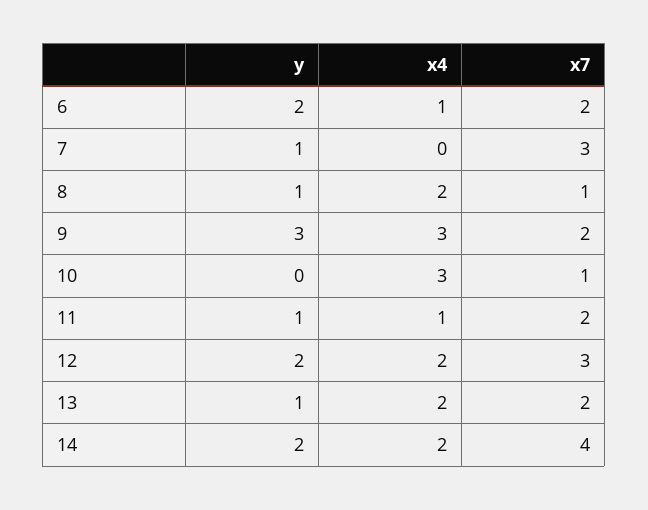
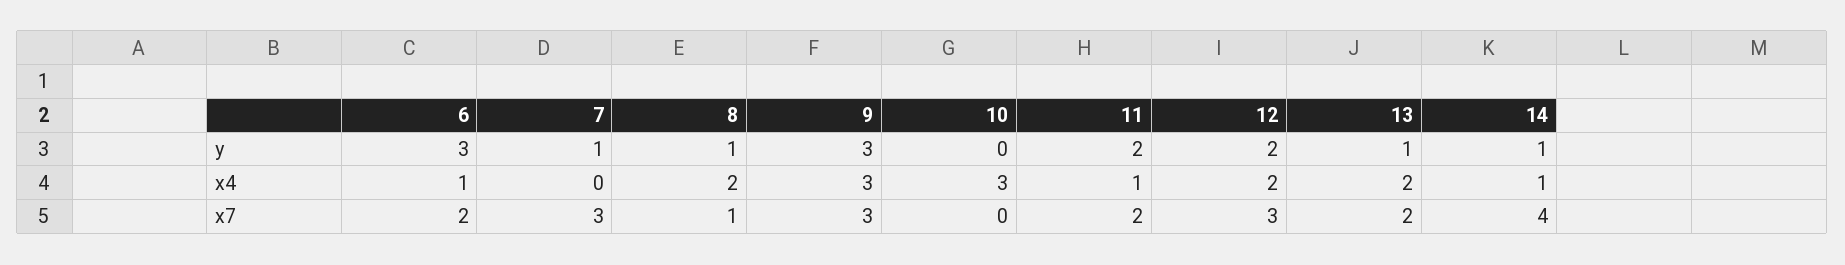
  {
    "y": {
-     "6": 2,
+     "6": 3,
      "7": 1,
      "8": 1,
      "9": 3,
      "10": 0,
-     "11": 1,
+     "11": 2,
      "12": 2,
      "13": 1,
-     "14": 2
+     "14": 1
    },
    "x4": {
      "6": 1,
      "7": 0,
      "8": 2,
      "9": 3,
      "10": 3,
      "11": 1,
      "12": 2,
      "13": 2,
-     "14": 2
+     "14": 1
    },
    "x7": {
      "6": 2,
      "7": 3,
      "8": 1,
-     "9": 2,
+     "9": 3,
-     "10": 1,
+     "10": 0,
      "11": 2,
      "12": 3,
      "13": 2,
      "14": 4
    }
  }

